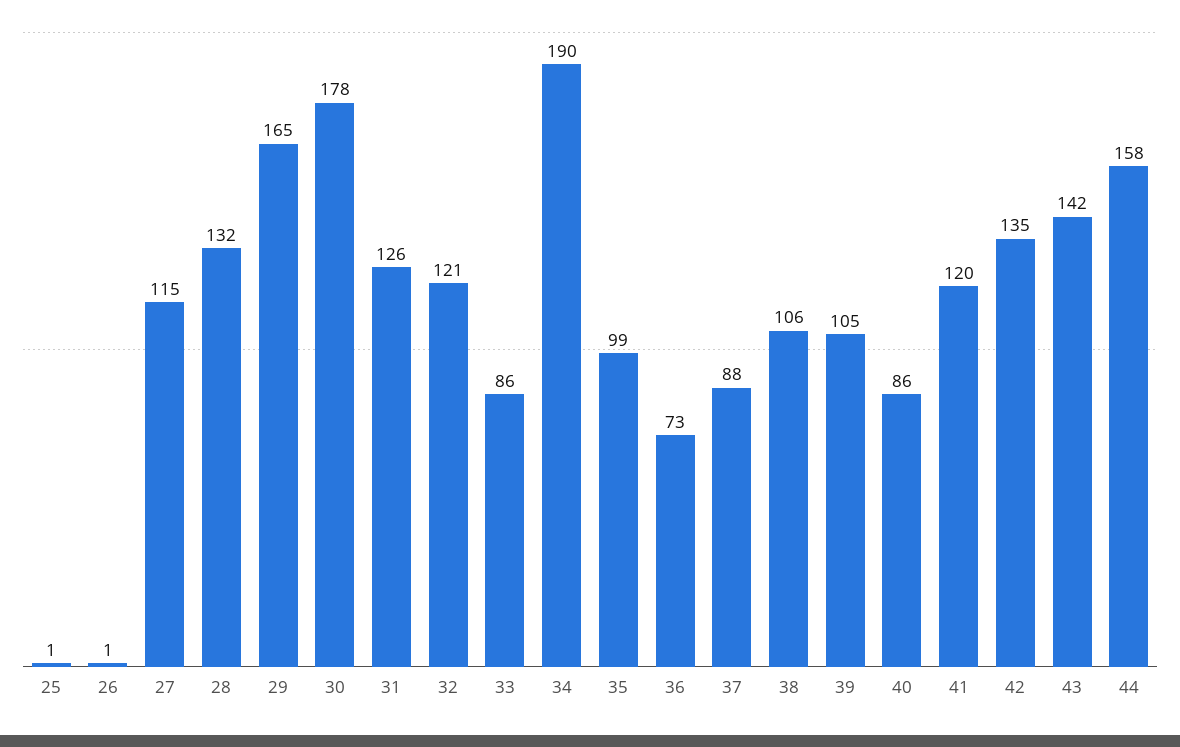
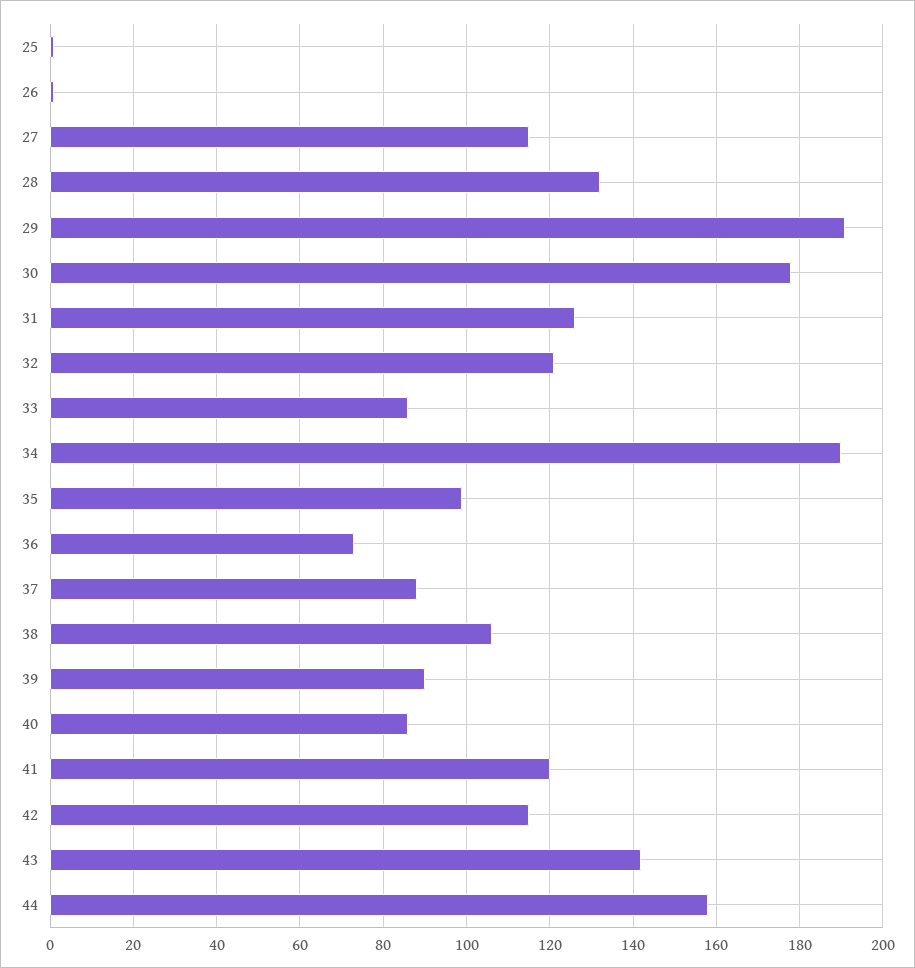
  {
    "25": 1,
    "26": 1,
    "27": 115,
    "28": 132,
-   "29": 165,
+   "29": 190,
    "30": 178,
    "31": 126,
    "32": 121,
    "33": 86,
    "34": 190,
    "35": 99,
    "36": 73,
    "37": 88,
    "38": 106,
-   "39": 105,
+   "39": 90,
    "40": 86,
    "41": 120,
-   "42": 135,
+   "42": 115,
    "43": 142,
    "44": 158
  }

